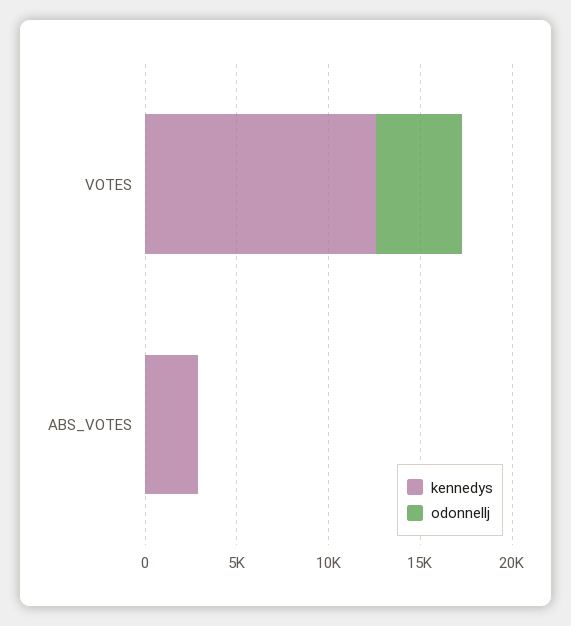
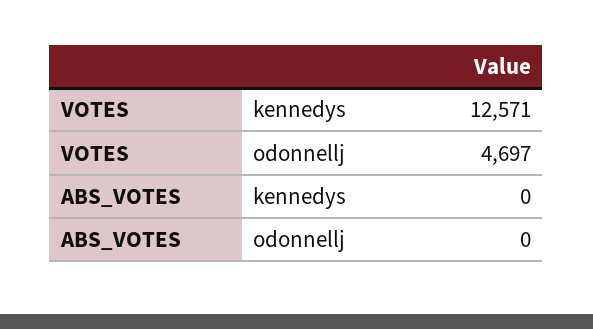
  {
    "kennedys": {
      "VOTES": 12571,
-     "ABS_VOTES": 3000
+     "ABS_VOTES": 0
    },
    "odonnellj": {
      "VOTES": 4697,
      "ABS_VOTES": 0
    }
  }

